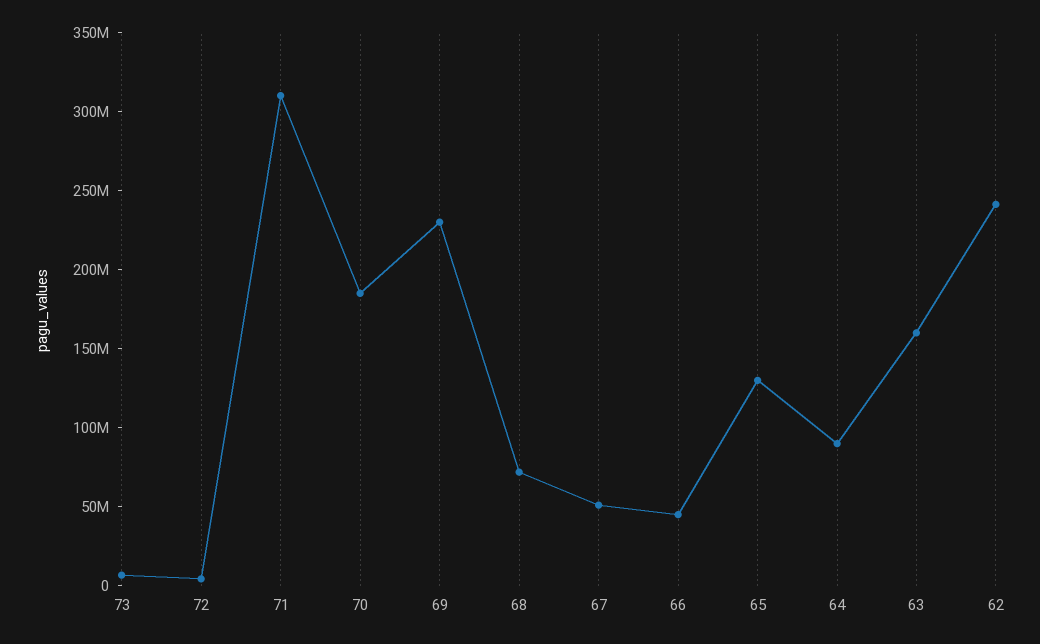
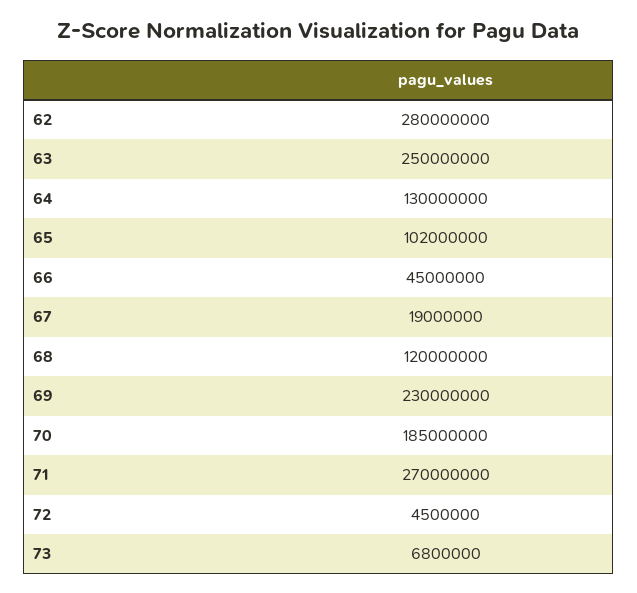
  {
    "73": 6800000,
    "72": 4500000,
-   "71": 310000000,
+   "71": 270000000,
    "70": 185000000,
    "69": 230000000,
-   "68": 70000000,
+   "68": 120000000,
-   "67": 50000000,
+   "67": 19000000,
    "66": 45000000,
-   "65": 130000000,
+   "65": 102000000,
-   "64": 90000000,
+   "64": 130000000,
-   "63": 160000000,
+   "63": 250000000,
-   "62": 240000000
+   "62": 280000000
  }

